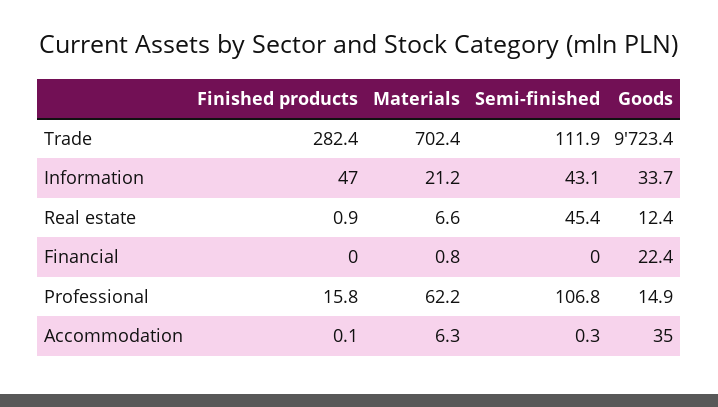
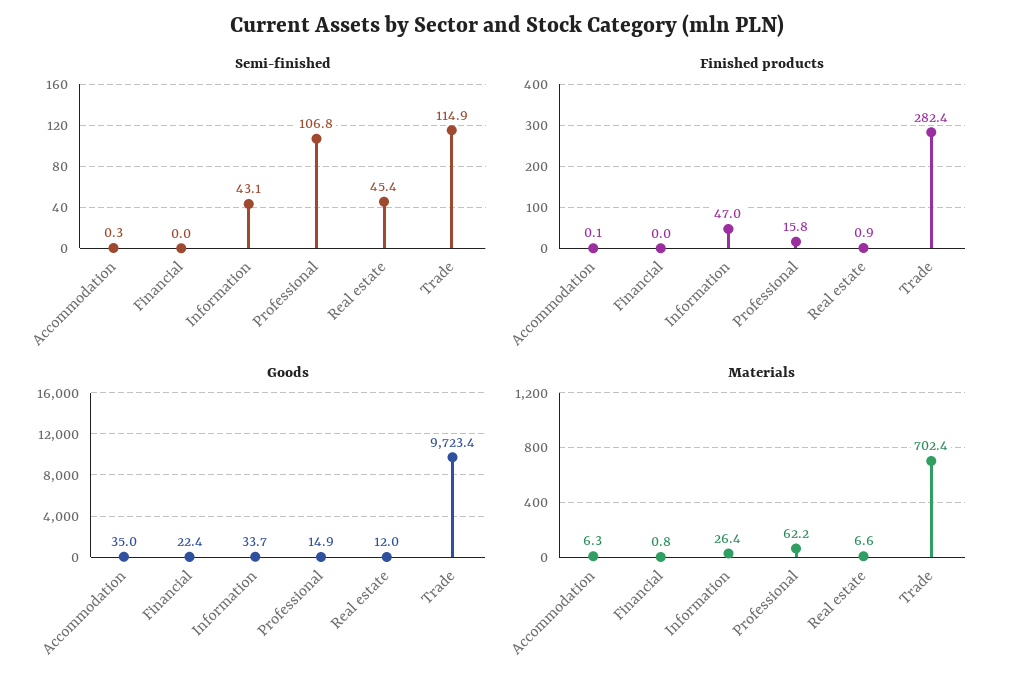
  {
    "Finished products": {
      "Trade": 282.4,
      "Information": 47,
      "Real estate": 0.9,
      "Financial": 0,
      "Professional": 15.8,
      "Accommodation": 0.1
    },
    "Materials": {
      "Trade": 702.4,
-     "Information": 21.2,
+     "Information": 26.4,
      "Real estate": 6.6,
      "Financial": 0.8,
      "Professional": 62.2,
      "Accommodation": 6.3
    },
    "Semi-finished": {
-     "Trade": 111.9,
+     "Trade": 114.9,
      "Information": 43.1,
      "Real estate": 45.4,
      "Financial": 0,
      "Professional": 106.8,
      "Accommodation": 0.3
    },
    "Goods": {
      "Trade": 9723.4,
      "Information": 33.7,
-     "Real estate": 12.4,
+     "Real estate": 12,
      "Financial": 22.4,
      "Professional": 14.9,
      "Accommodation": 35
    }
  }

